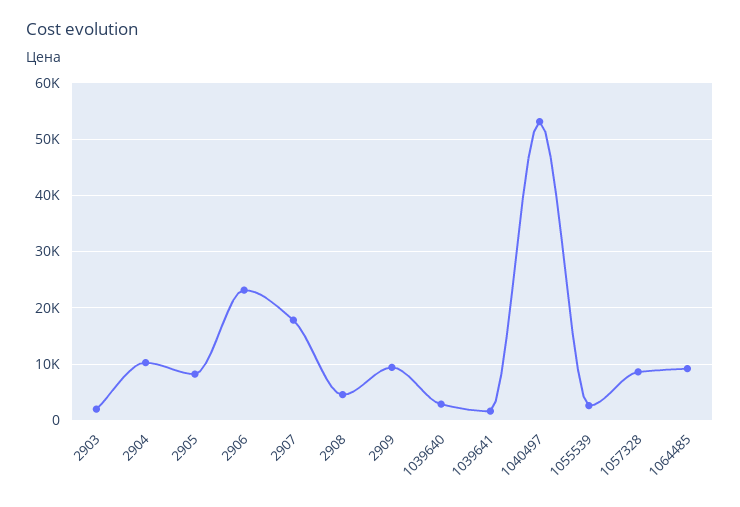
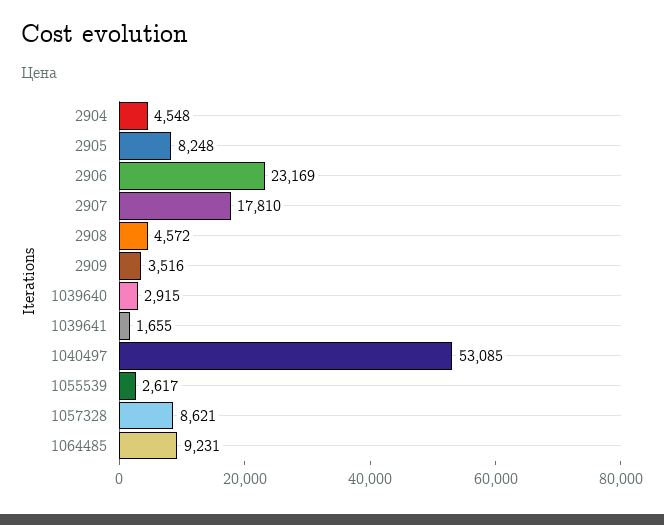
  {
-   "2903": 2000,
-   "2904": 10000,
+   "2904": 4548,
    "2905": 8248,
    "2906": 23169,
    "2907": 17810,
    "2908": 4572,
-   "2909": 10000,
+   "2909": 3516,
    "1039640": 2915,
    "1039641": 1655,
    "1040497": 53085,
    "1055539": 2617,
    "1057328": 8621,
    "1064485": 9231
  }

